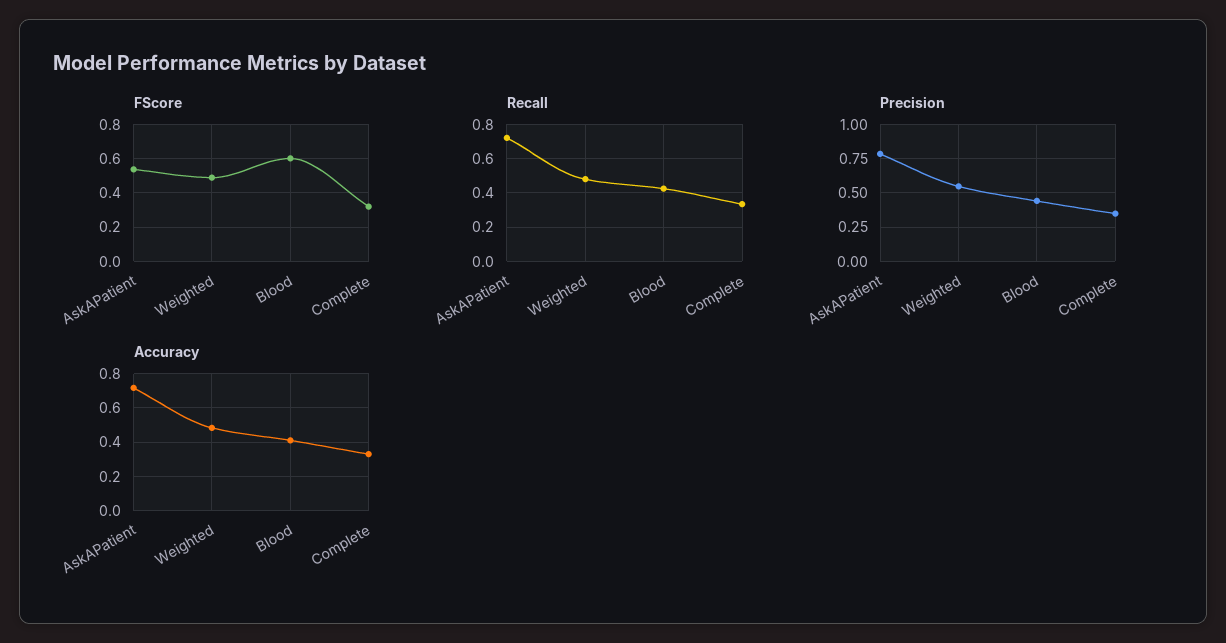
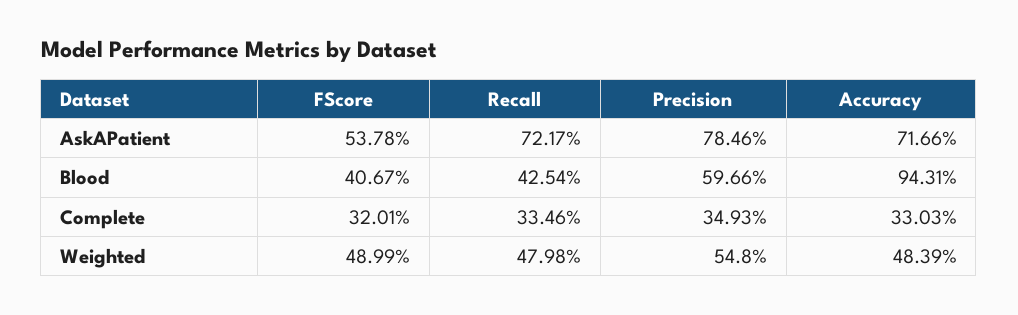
  {
    "FScore": {
      "AskAPatient": 0.5378,
      "Weighted": 0.4899,
-     "Blood": 0.6,
+     "Blood": 0.4067,
      "Complete": 0.3201
    },
    "Recall": {
      "AskAPatient": 0.7217,
      "Weighted": 0.4798,
      "Blood": 0.4254,
      "Complete": 0.3346
    },
    "Precision": {
      "AskAPatient": 0.7846,
      "Weighted": 0.548,
-     "Blood": 0.45,
+     "Blood": 0.5966,
      "Complete": 0.3493
    },
    "Accuracy": {
      "AskAPatient": 0.7166,
      "Weighted": 0.4839,
-     "Blood": 0.4,
+     "Blood": 0.9431,
      "Complete": 0.3303
    }
  }

